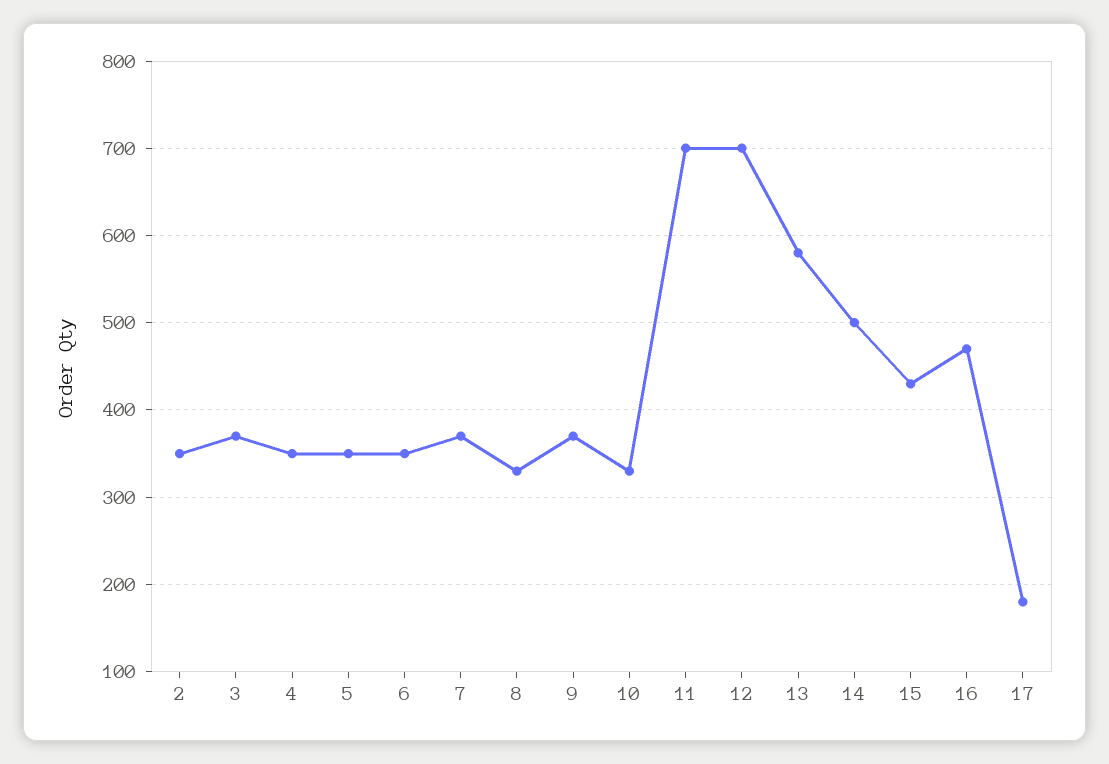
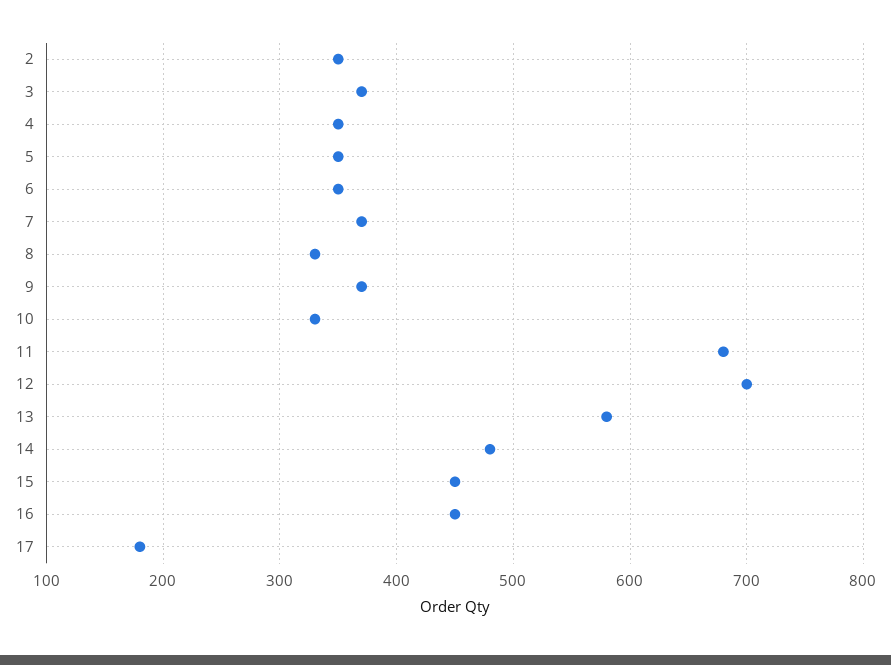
  {
    "2": 350,
    "3": 370,
    "4": 350,
    "5": 350,
    "6": 350,
    "7": 370,
    "8": 330,
    "9": 370,
    "10": 330,
-   "11": 700,
+   "11": 680,
    "12": 700,
    "13": 580,
-   "14": 500,
+   "14": 480,
-   "15": 430,
+   "15": 450,
-   "16": 470,
+   "16": 450,
    "17": 180
  }

